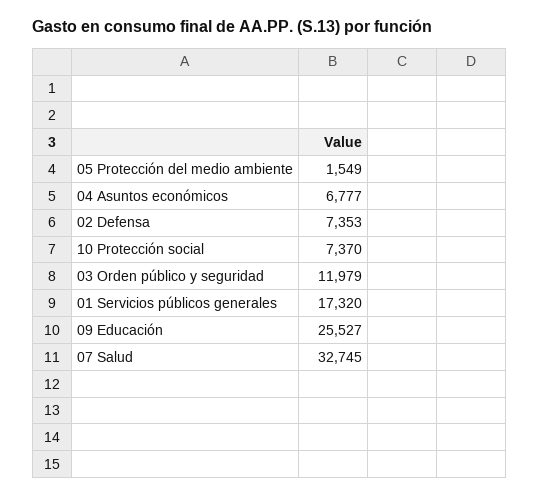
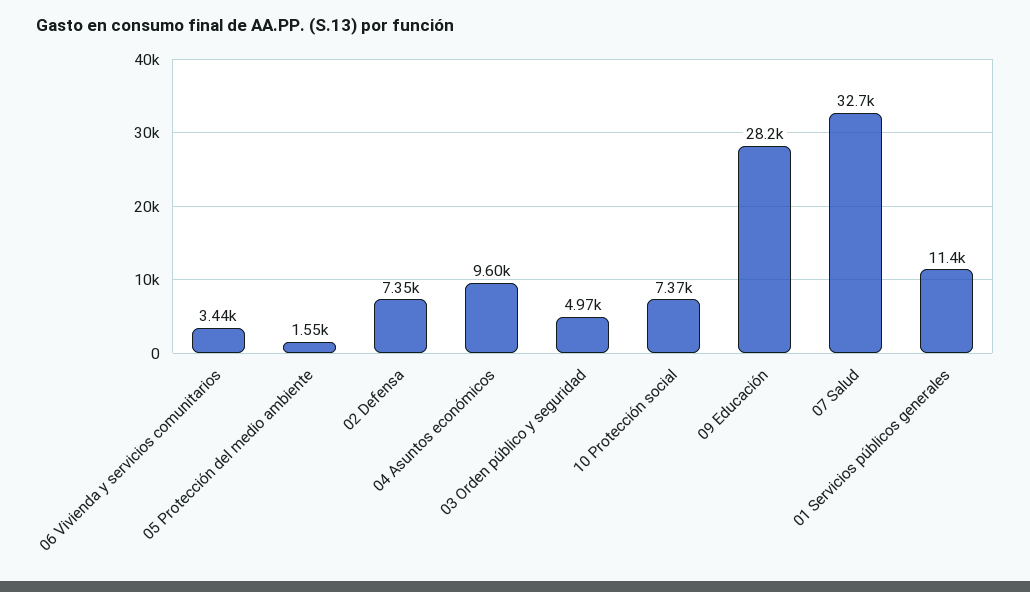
  {
    "05 Protección del medio ambiente": 1549,
-   "04 Asuntos económicos": 6777,
+   "04 Asuntos económicos": 9600,
    "02 Defensa": 7353,
    "10 Protección social": 7370,
-   "03 Orden público y seguridad": 11979,
+   "03 Orden público y seguridad": 4970,
-   "01 Servicios públicos generales": 17320,
+   "01 Servicios públicos generales": 11400,
-   "09 Educación": 25527,
+   "09 Educación": 28200,
-   "07 Salud": 32745
+   "07 Salud": 32745,
+   "06 Vivienda y servicios comunitarios": 3440
  }

